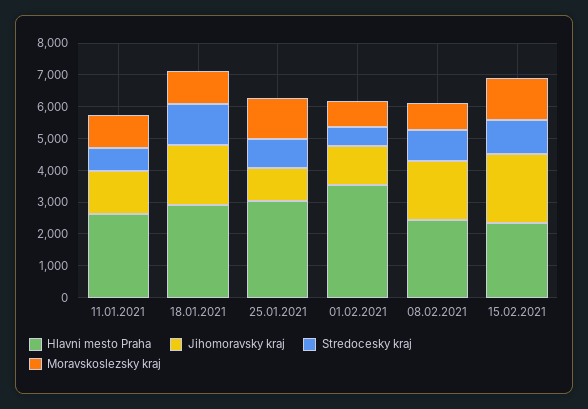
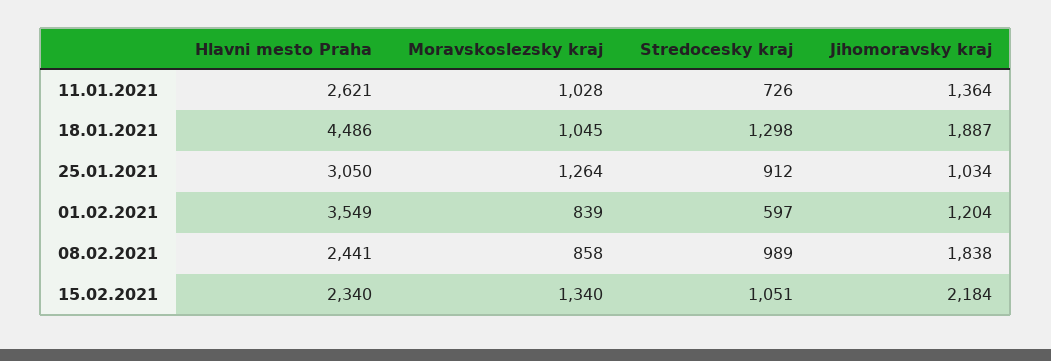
  {
    "Hlavni mesto Praha": {
      "11.01.2021": 2621,
-     "18.01.2021": 3000,
+     "18.01.2021": 4486,
      "25.01.2021": 3050,
      "01.02.2021": 3549,
      "08.02.2021": 2441,
      "15.02.2021": 2340
    },
    "Jihomoravsky kraj": {
      "11.01.2021": 1364,
      "18.01.2021": 1887,
      "25.01.2021": 1034,
      "01.02.2021": 1204,
      "08.02.2021": 1838,
      "15.02.2021": 2184
    },
    "Stredocesky kraj": {
      "11.01.2021": 726,
      "18.01.2021": 1298,
      "25.01.2021": 912,
      "01.02.2021": 597,
      "08.02.2021": 989,
      "15.02.2021": 1051
    },
    "Moravskoslezsky kraj": {
      "11.01.2021": 1028,
      "18.01.2021": 1045,
      "25.01.2021": 1264,
      "01.02.2021": 839,
      "08.02.2021": 858,
      "15.02.2021": 1340
    }
  }

